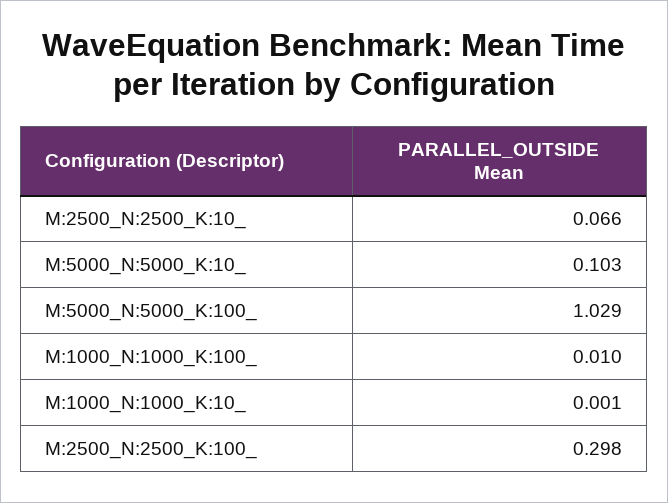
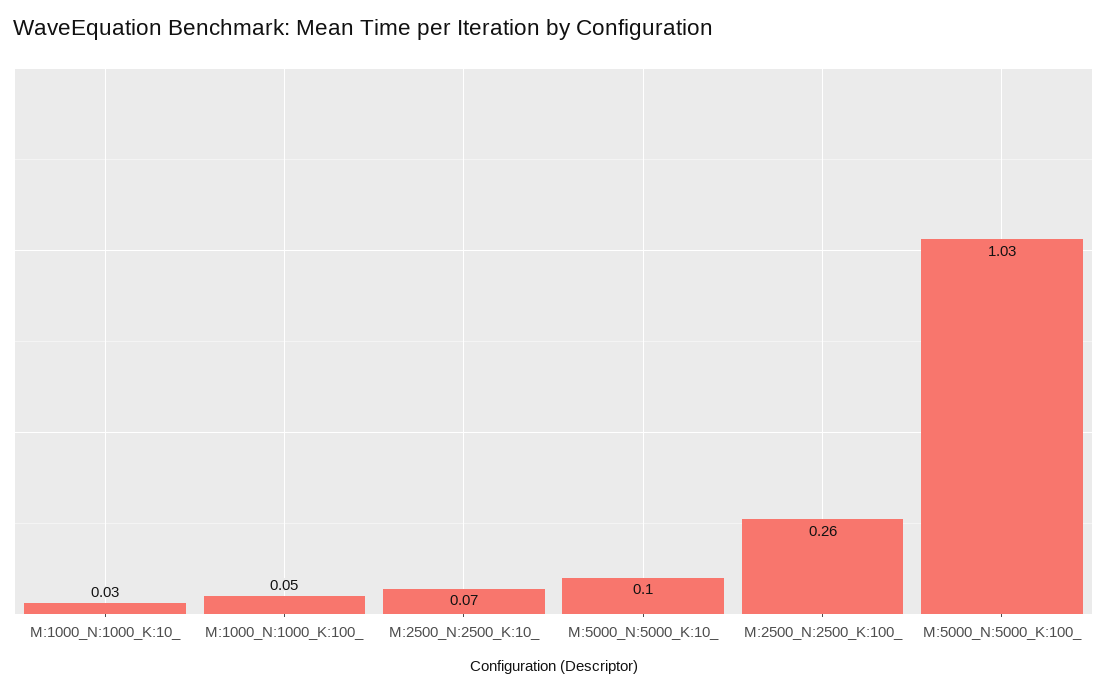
  {
    "M:2500_N:2500_K:10_": 0.066,
    "M:5000_N:5000_K:10_": 0.103,
    "M:5000_N:5000_K:100_": 1.029,
-   "M:1000_N:1000_K:100_": 0.01,
+   "M:1000_N:1000_K:100_": 0.05,
-   "M:1000_N:1000_K:10_": 0.001,
+   "M:1000_N:1000_K:10_": 0.03,
-   "M:2500_N:2500_K:100_": 0.298
+   "M:2500_N:2500_K:100_": 0.26
  }

